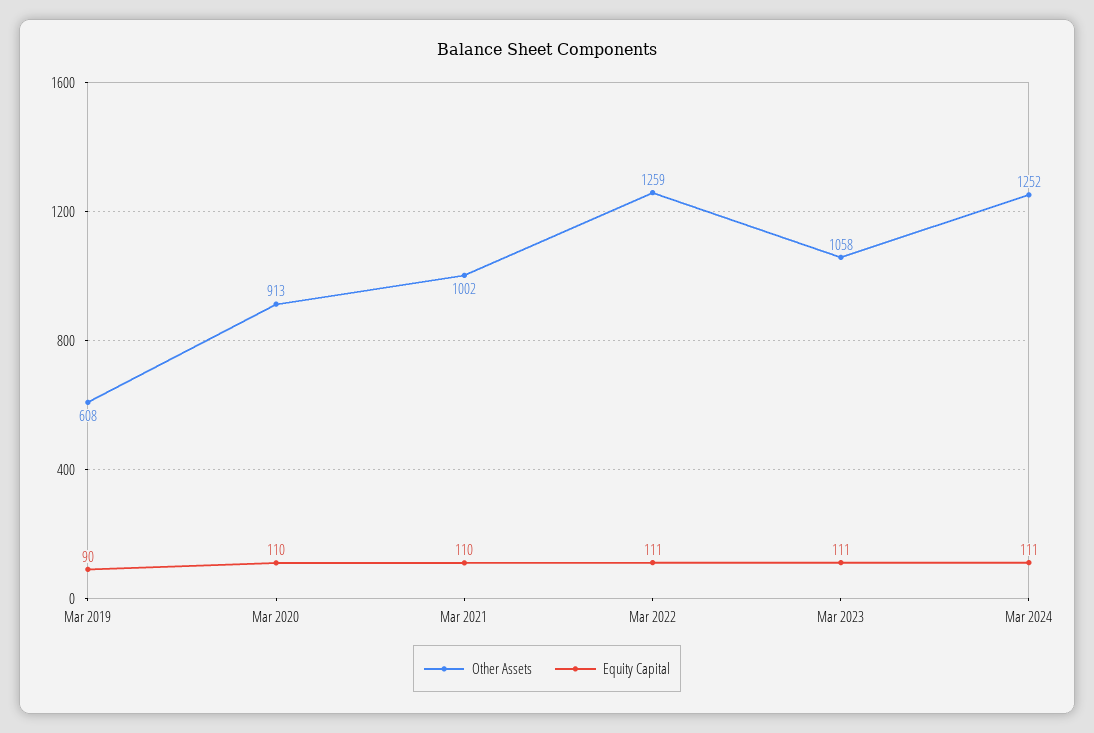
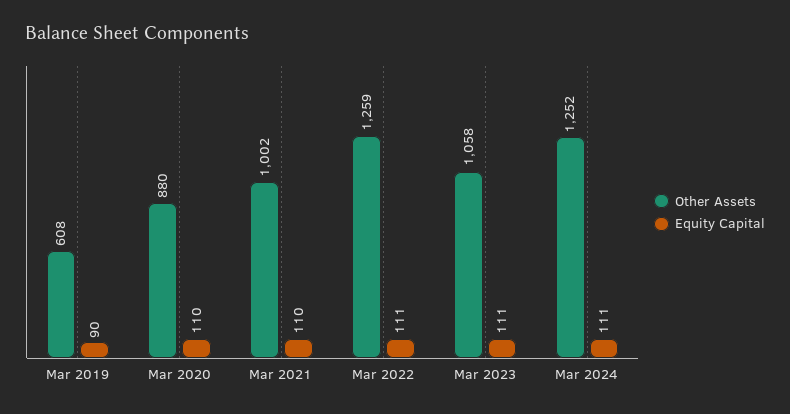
  {
    "Other Assets": {
      "Mar 2019": 608,
-     "Mar 2020": 913,
+     "Mar 2020": 880,
      "Mar 2021": 1002,
      "Mar 2022": 1259,
      "Mar 2023": 1058,
      "Mar 2024": 1252
    },
    "Equity Capital": {
      "Mar 2019": 90,
      "Mar 2020": 110,
      "Mar 2021": 110,
      "Mar 2022": 111,
      "Mar 2023": 111,
      "Mar 2024": 111
    }
  }

